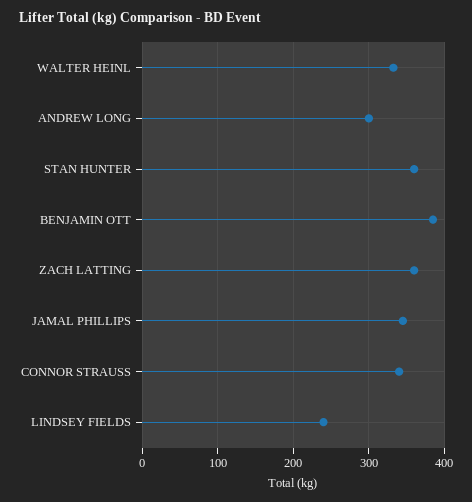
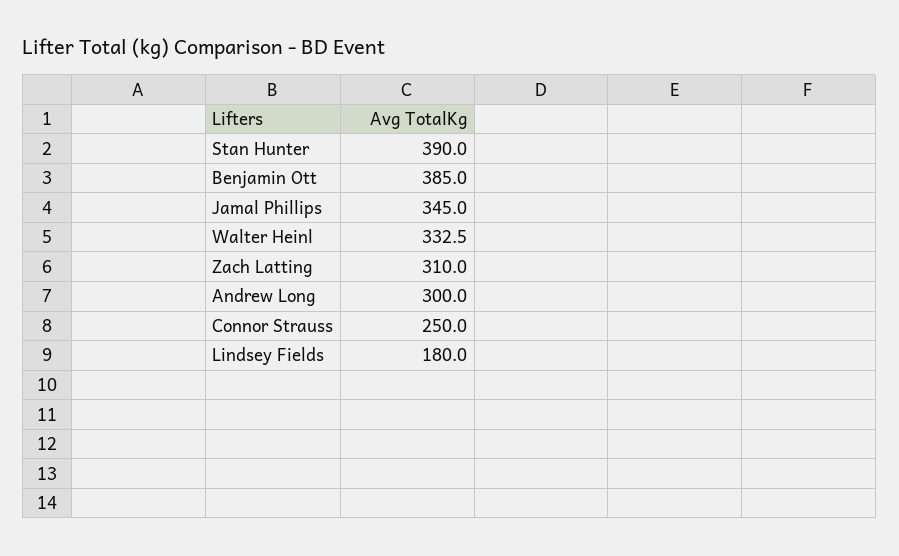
  {
    "WALTER HEINL": 332.5,
    "ANDREW LONG": 300,
-   "STAN HUNTER": 360,
+   "STAN HUNTER": 390,
    "BENJAMIN OTT": 385,
-   "ZACH LATTING": 360,
+   "ZACH LATTING": 310,
    "JAMAL PHILLIPS": 345,
-   "CONNOR STRAUSS": 340,
+   "CONNOR STRAUSS": 250,
-   "LINDSEY FIELDS": 240
+   "LINDSEY FIELDS": 180
  }

